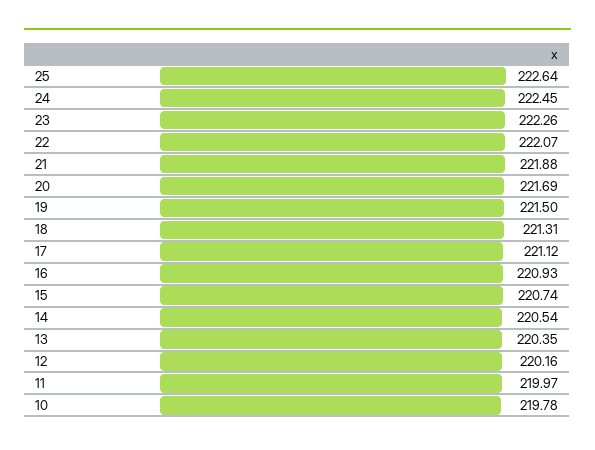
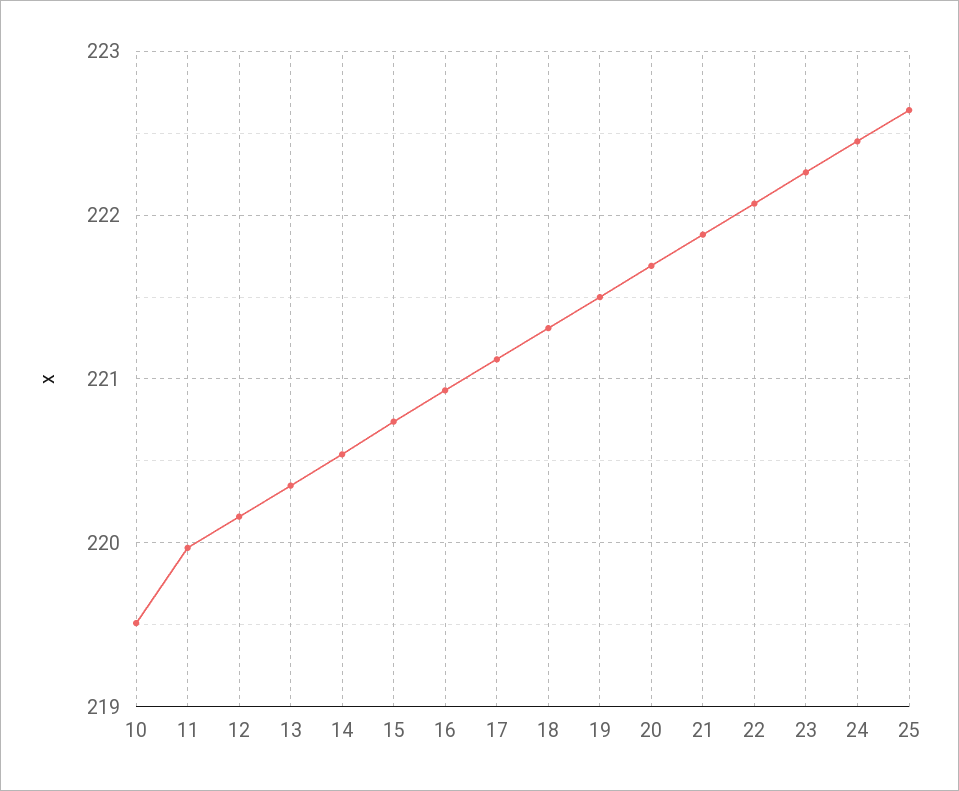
  {
    "25": 222.64,
    "24": 222.45,
    "23": 222.26,
    "22": 222.07,
    "21": 221.88,
    "20": 221.69,
    "19": 221.5,
    "18": 221.31,
    "17": 221.12,
    "16": 220.93,
    "15": 220.74,
    "14": 220.54,
    "13": 220.35,
    "12": 220.16,
    "11": 219.97,
-   "10": 219.78
+   "10": 219.5
  }

